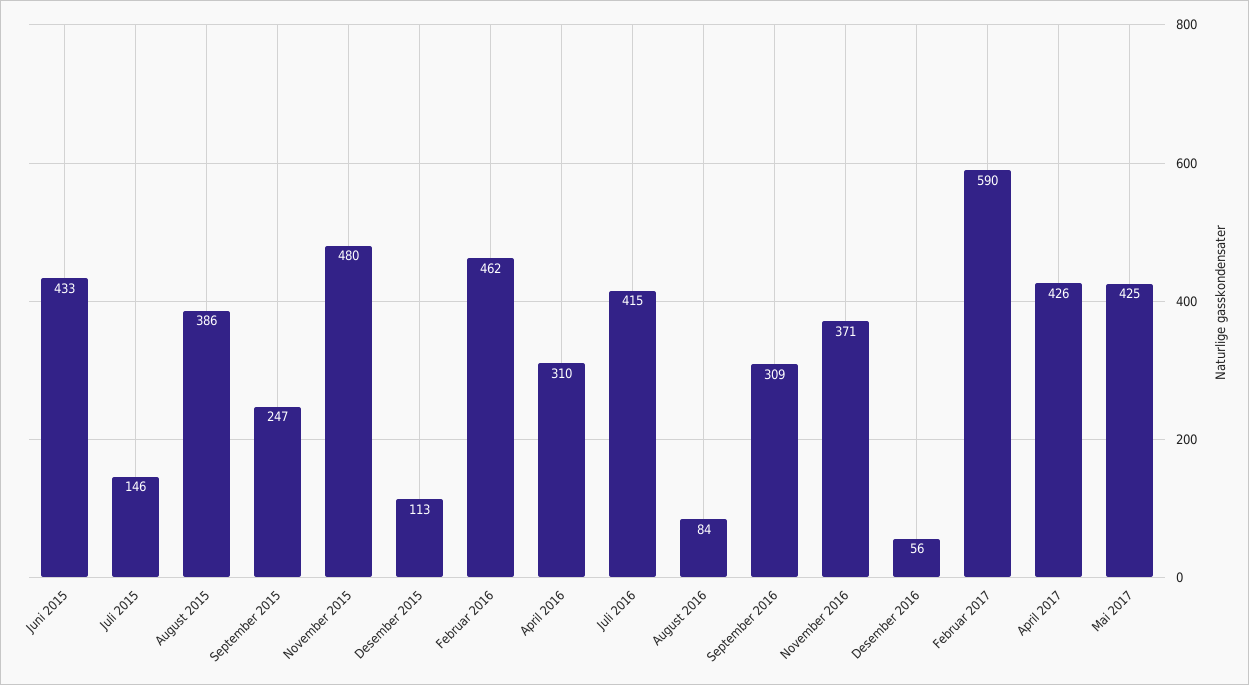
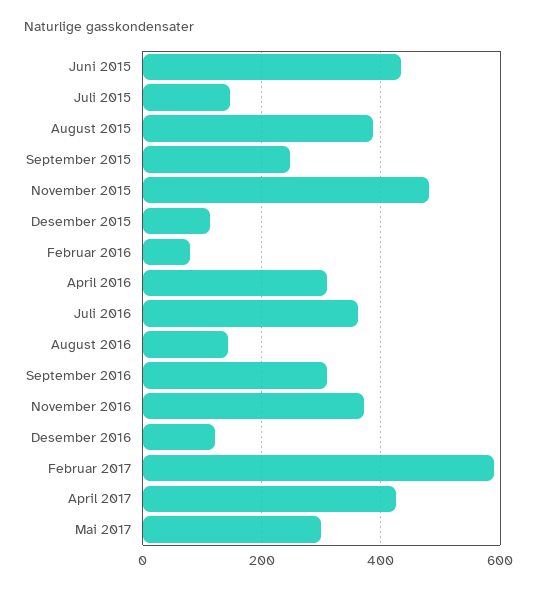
  {
    "Juni 2015": 433,
    "Juli 2015": 146,
    "August 2015": 386,
    "September 2015": 247,
    "November 2015": 480,
    "Desember 2015": 113,
-   "Februar 2016": 462,
+   "Februar 2016": 80,
    "April 2016": 310,
-   "Juli 2016": 415,
+   "Juli 2016": 360,
-   "August 2016": 84,
+   "August 2016": 140,
    "September 2016": 309,
    "November 2016": 371,
-   "Desember 2016": 56,
+   "Desember 2016": 120,
    "Februar 2017": 590,
    "April 2017": 426,
-   "Mai 2017": 425
+   "Mai 2017": 300
  }

